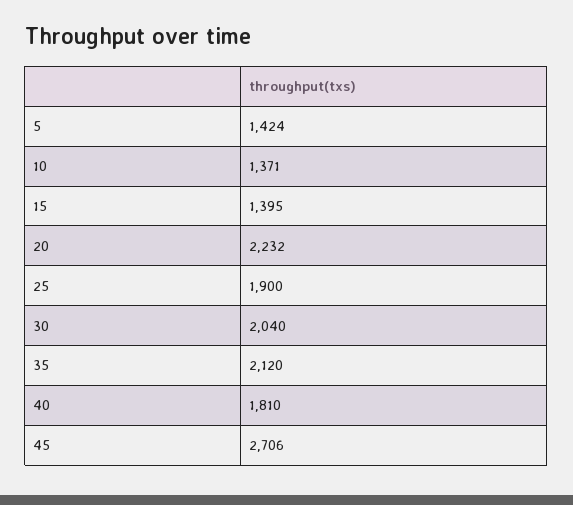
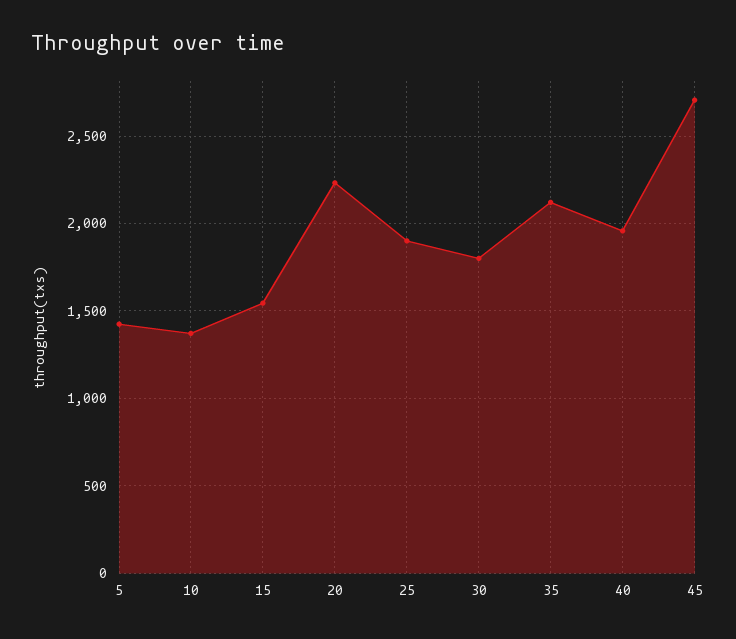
  {
    "5": 1424,
    "10": 1371,
-   "15": 1395,
+   "15": 1550,
    "20": 2232,
    "25": 1900,
-   "30": 2040,
+   "30": 1800,
    "35": 2120,
-   "40": 1810,
+   "40": 1950,
    "45": 2706
  }

